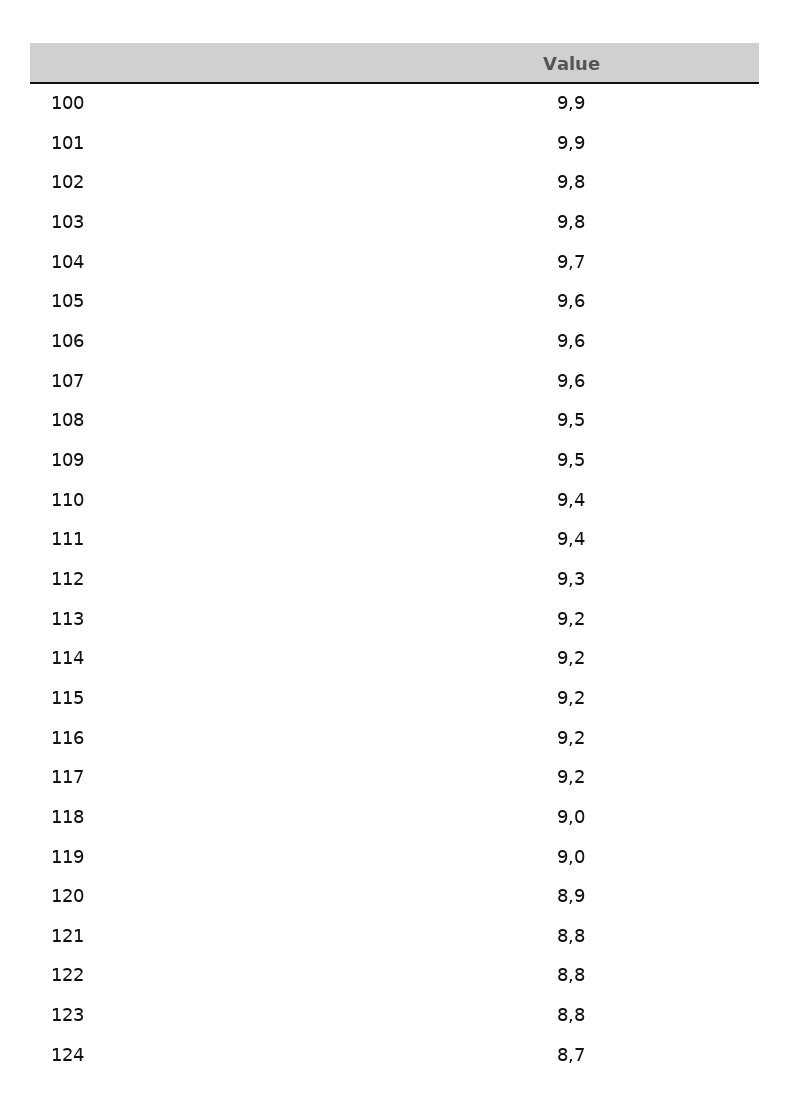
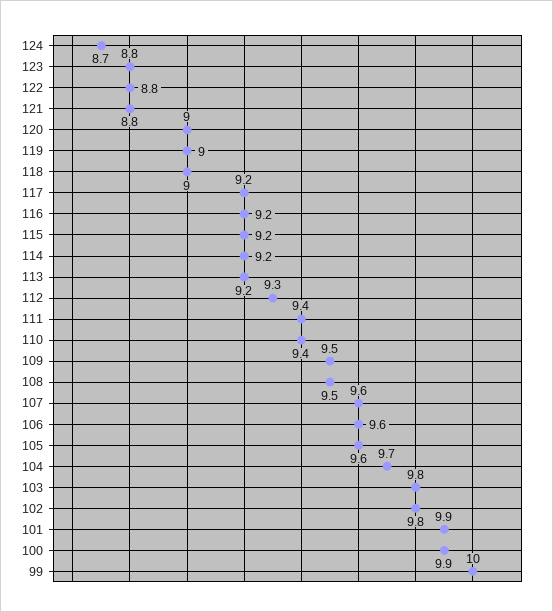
  {
    "100": 9.9,
    "101": 9.9,
    "102": 9.8,
    "103": 9.8,
    "104": 9.7,
    "105": 9.6,
    "106": 9.6,
    "107": 9.6,
    "108": 9.5,
    "109": 9.5,
    "110": 9.4,
    "111": 9.4,
    "112": 9.3,
    "113": 9.2,
    "114": 9.2,
    "115": 9.2,
    "116": 9.2,
    "117": 9.2,
    "118": 9,
    "119": 9,
-   "120": 8.9,
+   "120": 9,
    "121": 8.8,
    "122": 8.8,
    "123": 8.8,
-   "124": 8.7
+   "124": 8.7,
+   "99": 10
  }

